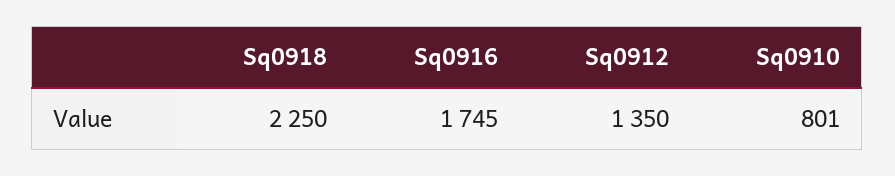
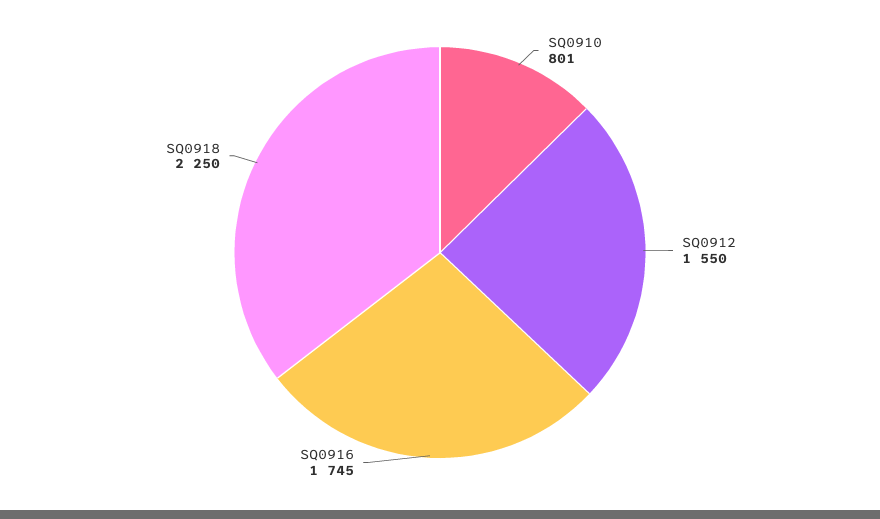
  {
    "Sq0918": 2250,
    "Sq0916": 1745,
-   "Sq0912": 1350,
+   "Sq0912": 1550,
    "Sq0910": 801
  }

